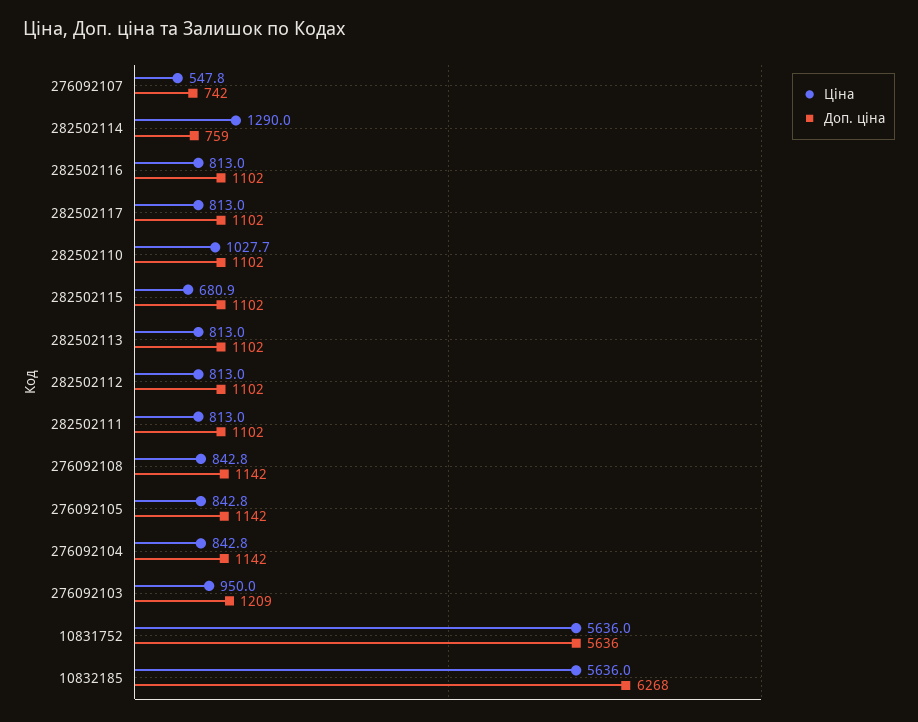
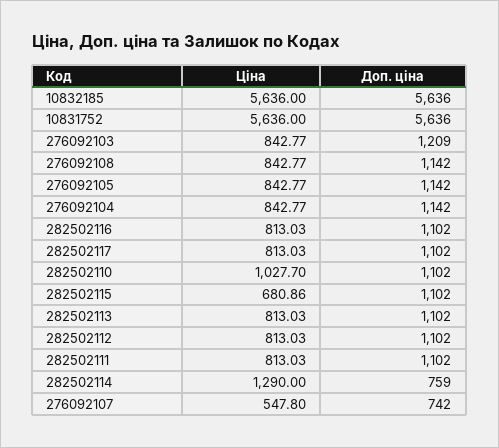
  {
    "Ціна": {
      "276092107": 547.8,
      "282502114": 1290,
      "282502116": 813.03,
      "282502117": 813.03,
      "282502110": 1027.7,
      "282502115": 680.86,
      "282502113": 813.03,
      "282502112": 813.03,
      "282502111": 813.03,
      "276092108": 842.77,
      "276092105": 842.77,
      "276092104": 842.77,
-     "276092103": 950,
+     "276092103": 842.77,
      "10831752": 5636,
      "10832185": 5636
    },
    "Доп. ціна": {
      "276092107": 742,
      "282502114": 759,
      "282502116": 1102,
      "282502117": 1102,
      "282502110": 1102,
      "282502115": 1102,
      "282502113": 1102,
      "282502112": 1102,
      "282502111": 1102,
      "276092108": 1142,
      "276092105": 1142,
      "276092104": 1142,
      "276092103": 1209,
      "10831752": 5636,
-     "10832185": 6268
+     "10832185": 5636
    }
  }

